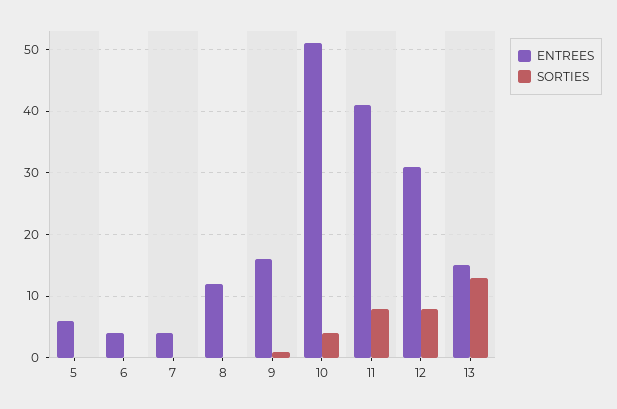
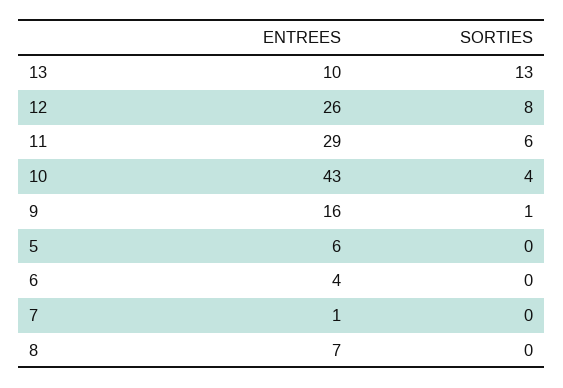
  {
    "ENTREES": {
      "5": 6,
      "6": 4,
-     "7": 4,
+     "7": 1,
-     "8": 12,
+     "8": 7,
      "9": 16,
-     "10": 51,
+     "10": 43,
-     "11": 41,
+     "11": 29,
-     "12": 31,
+     "12": 26,
-     "13": 15
+     "13": 10
    },
    "SORTIES": {
      "5": 0,
      "6": 0,
      "7": 0,
      "8": 0,
      "9": 1,
      "10": 4,
-     "11": 8,
+     "11": 6,
      "12": 8,
      "13": 13
    }
  }

